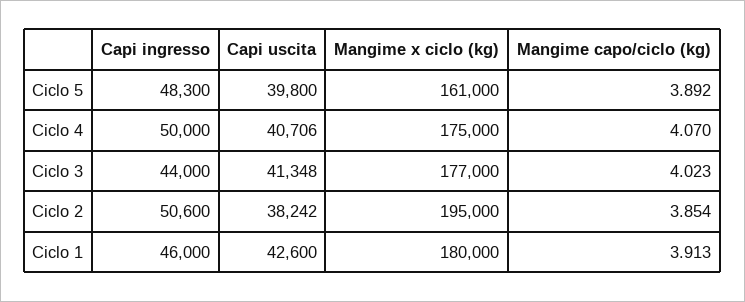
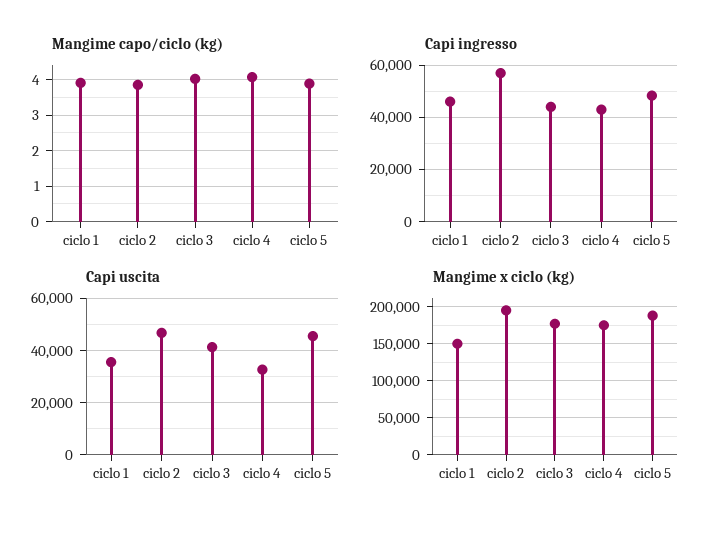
  {
    "Capi ingresso": {
      "Ciclo 5": 48300,
-     "Ciclo 4": 50000,
+     "Ciclo 4": 42500,
      "Ciclo 3": 44000,
-     "Ciclo 2": 50600,
+     "Ciclo 2": 57500,
      "Ciclo 1": 46000
    },
    "Capi uscita": {
-     "Ciclo 5": 39800,
+     "Ciclo 5": 45000,
-     "Ciclo 4": 40706,
+     "Ciclo 4": 32500,
      "Ciclo 3": 41348,
-     "Ciclo 2": 38242,
+     "Ciclo 2": 47500,
-     "Ciclo 1": 42600
+     "Ciclo 1": 35000
    },
    "Mangime x ciclo (kg)": {
-     "Ciclo 5": 161000,
+     "Ciclo 5": 190000,
      "Ciclo 4": 175000,
      "Ciclo 3": 177000,
      "Ciclo 2": 195000,
-     "Ciclo 1": 180000
+     "Ciclo 1": 150000
    },
    "Mangime capo/ciclo (kg)": {
      "Ciclo 5": 3.892,
      "Ciclo 4": 4.07,
      "Ciclo 3": 4.023,
      "Ciclo 2": 3.854,
      "Ciclo 1": 3.913
    }
  }

